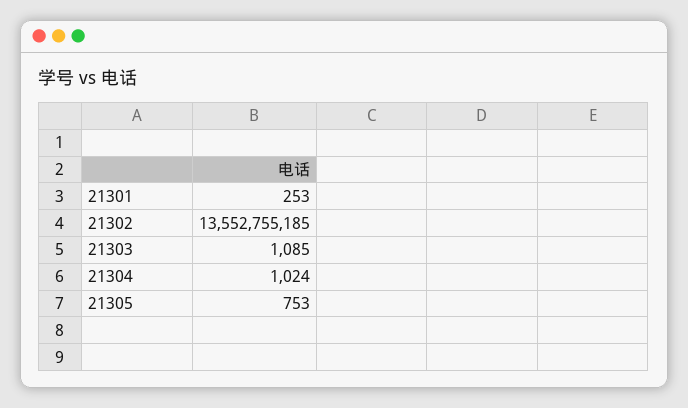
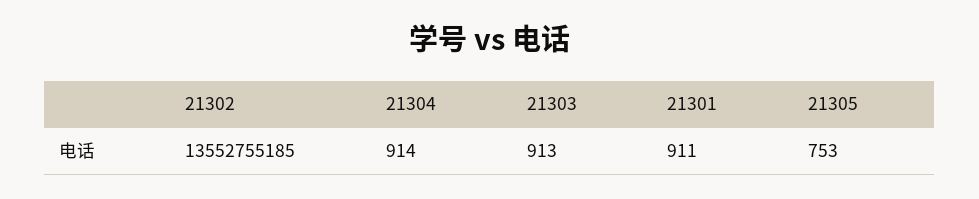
  {
-   "21301": 253,
+   "21301": 911,
    "21302": 13552755185,
-   "21303": 1085,
+   "21303": 913,
-   "21304": 1024,
+   "21304": 914,
    "21305": 753
  }

